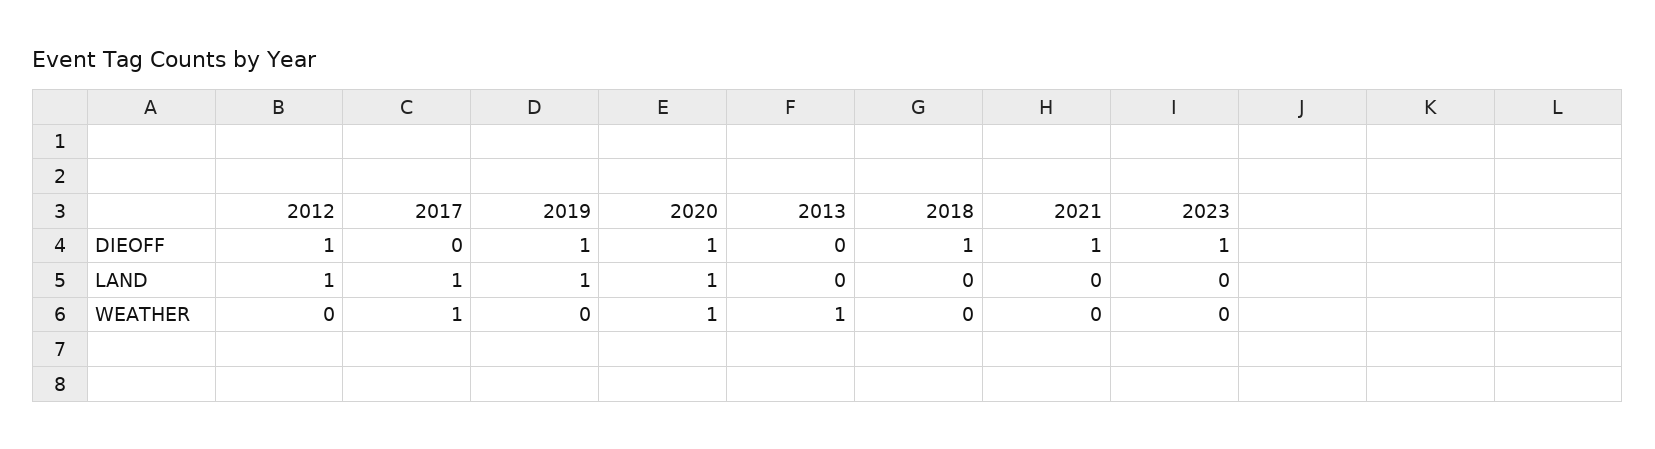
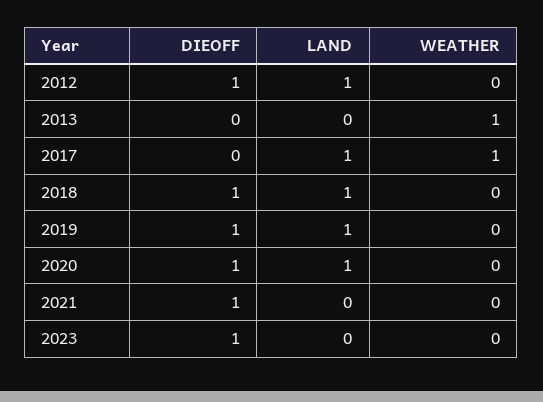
  {
    "2012": {
      "DIEOFF": 1,
      "LAND": 1,
      "WEATHER": 0
    },
    "2017": {
      "DIEOFF": 0,
      "LAND": 1,
      "WEATHER": 1
    },
    "2019": {
      "DIEOFF": 1,
      "LAND": 1,
      "WEATHER": 0
    },
    "2020": {
      "DIEOFF": 1,
      "LAND": 1,
-     "WEATHER": 1
+     "WEATHER": 0
    },
    "2013": {
      "DIEOFF": 0,
      "LAND": 0,
      "WEATHER": 1
    },
    "2018": {
      "DIEOFF": 1,
-     "LAND": 0,
+     "LAND": 1,
      "WEATHER": 0
    },
    "2021": {
      "DIEOFF": 1,
      "LAND": 0,
      "WEATHER": 0
    },
    "2023": {
      "DIEOFF": 1,
      "LAND": 0,
      "WEATHER": 0
    }
  }

